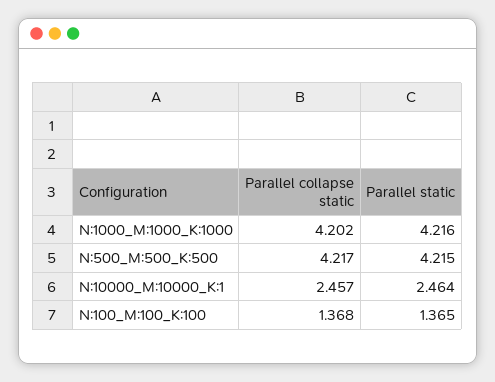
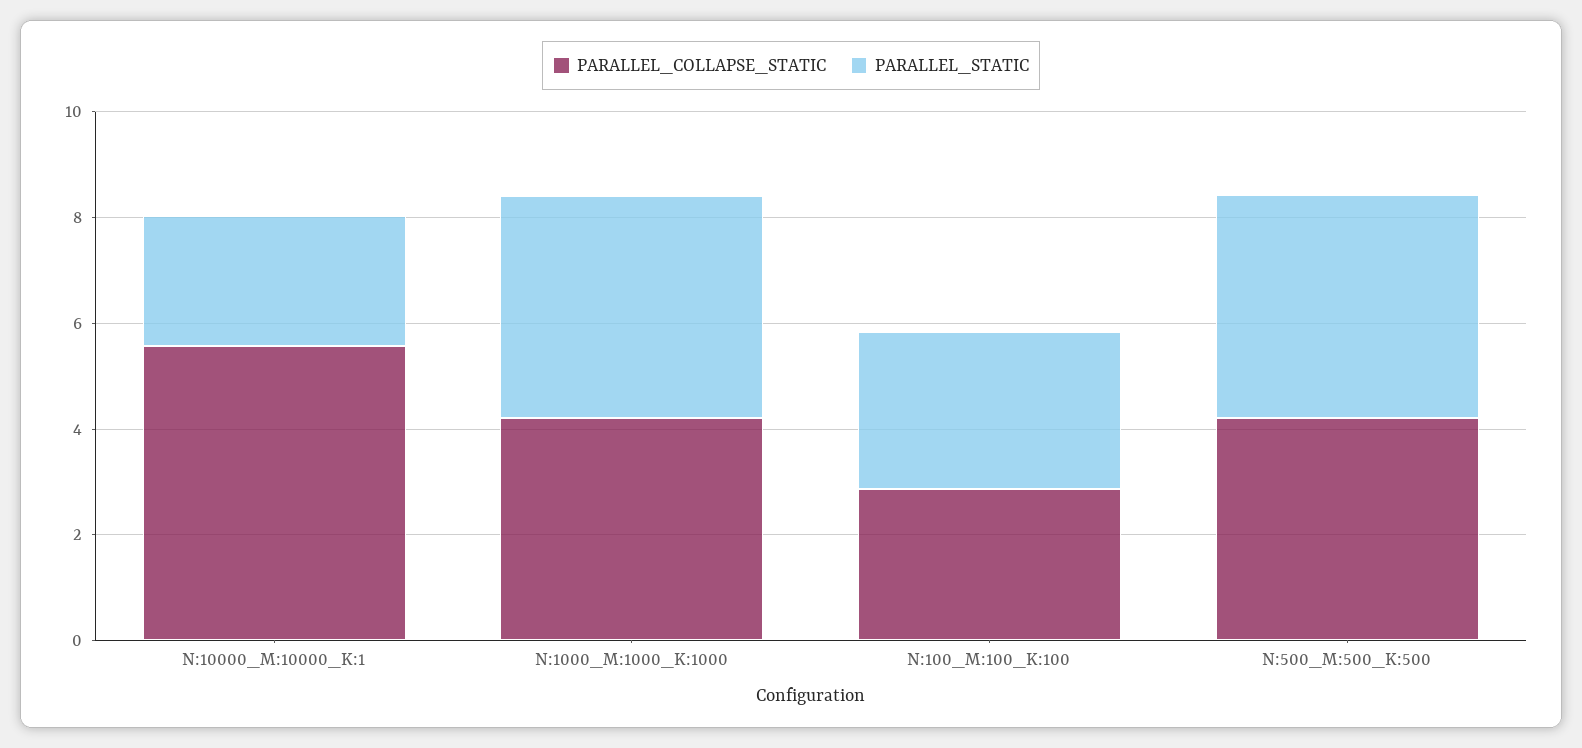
  {
    "Parallel collapse static": {
      "N:1000_M:1000_K:1000": 4.202,
      "N:500_M:500_K:500": 4.217,
-     "N:10000_M:10000_K:1": 2.457,
+     "N:10000_M:10000_K:1": 5.5,
-     "N:100_M:100_K:100": 1.368
+     "N:100_M:100_K:100": 3
    },
    "Parallel static": {
      "N:1000_M:1000_K:1000": 4.216,
      "N:500_M:500_K:500": 4.215,
      "N:10000_M:10000_K:1": 2.464,
-     "N:100_M:100_K:100": 1.365
+     "N:100_M:100_K:100": 3
    }
  }

